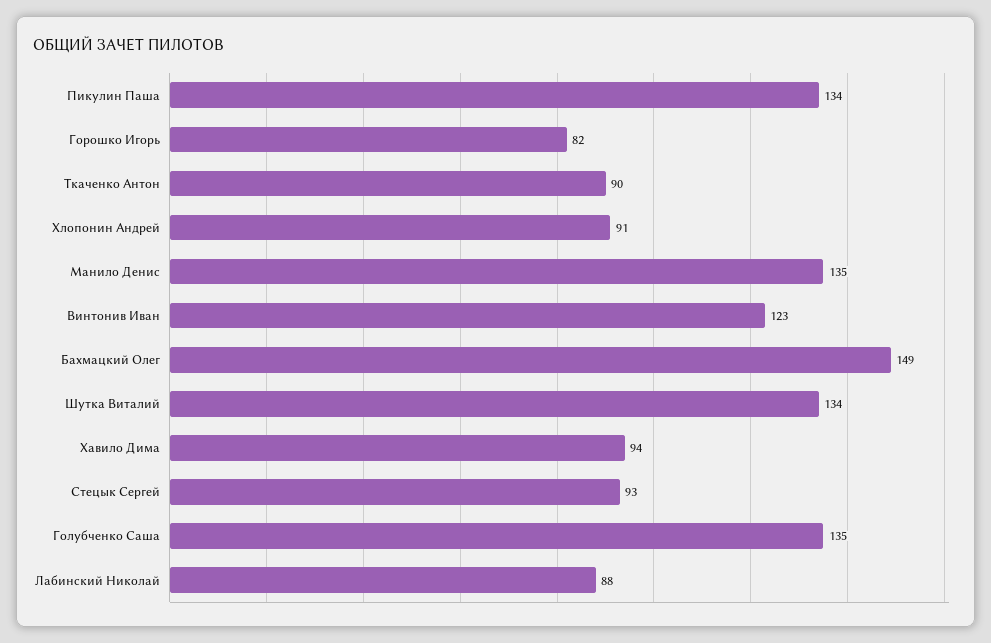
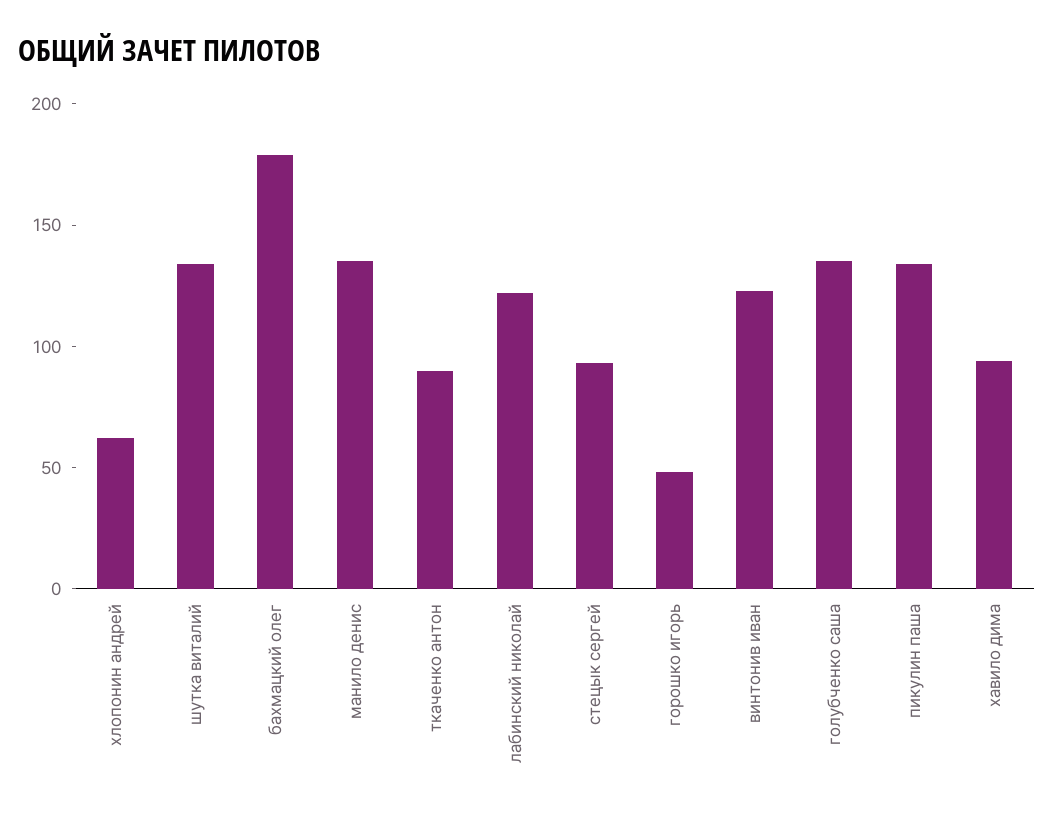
  {
    "Пикулин Паша": 134,
-   "Горошко Игорь": 82,
+   "Горошко Игорь": 50,
    "Ткаченко Антон": 90,
-   "Хлопонин Андрей": 91,
+   "Хлопонин Андрей": 60,
    "Манило Денис": 135,
    "Винтонив Иван": 123,
-   "Бахмацкий Олег": 149,
+   "Бахмацкий Олег": 180,
    "Шутка Виталий": 134,
    "Хавило Дима": 94,
    "Стецык Сергей": 93,
    "Голубченко Саша": 135,
-   "Лабинский Николай": 88
+   "Лабинский Николай": 120
  }

